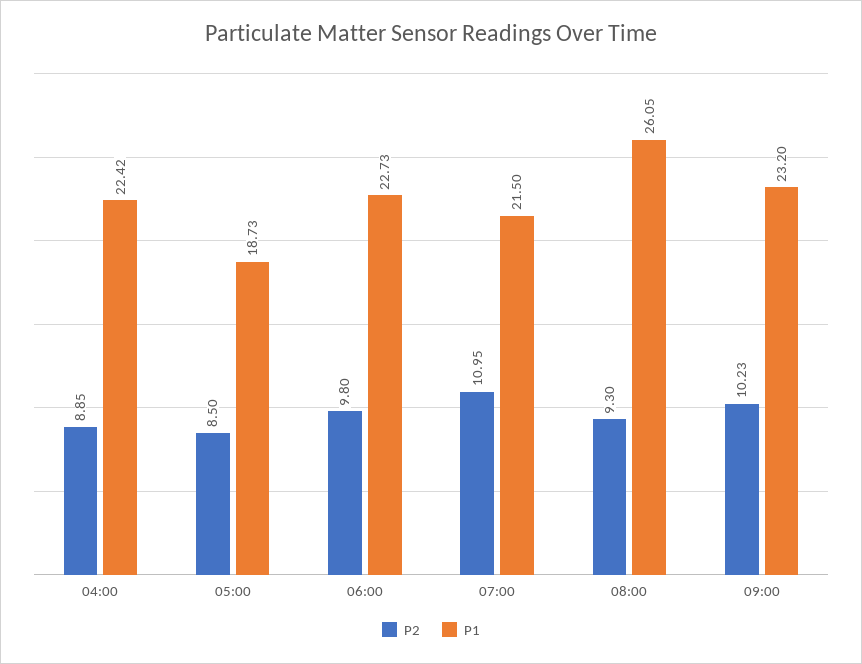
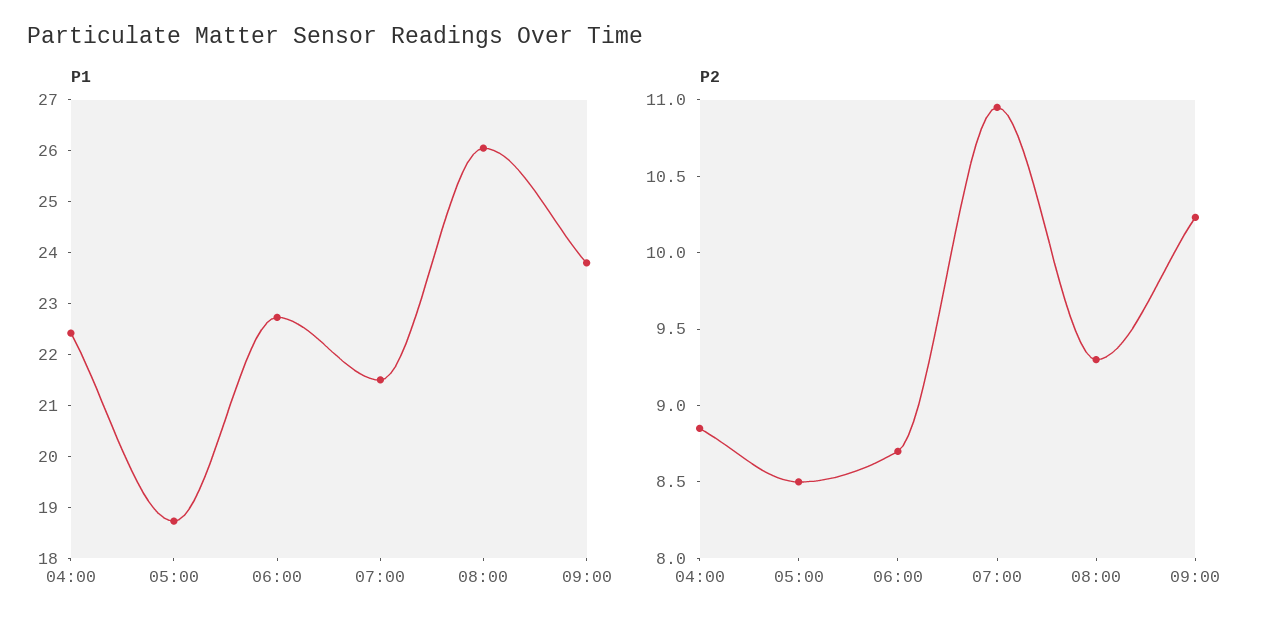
  {
    "P2": {
      "04:00": 8.85,
      "05:00": 8.5,
-     "06:00": 9.8,
+     "06:00": 8.7,
      "07:00": 10.95,
      "08:00": 9.3,
      "09:00": 10.23
    },
    "P1": {
      "04:00": 22.42,
      "05:00": 18.73,
      "06:00": 22.73,
      "07:00": 21.5,
      "08:00": 26.05,
-     "09:00": 23.2
+     "09:00": 23.8
    }
  }

